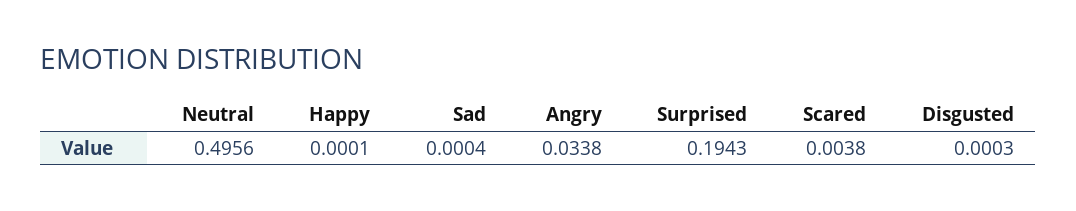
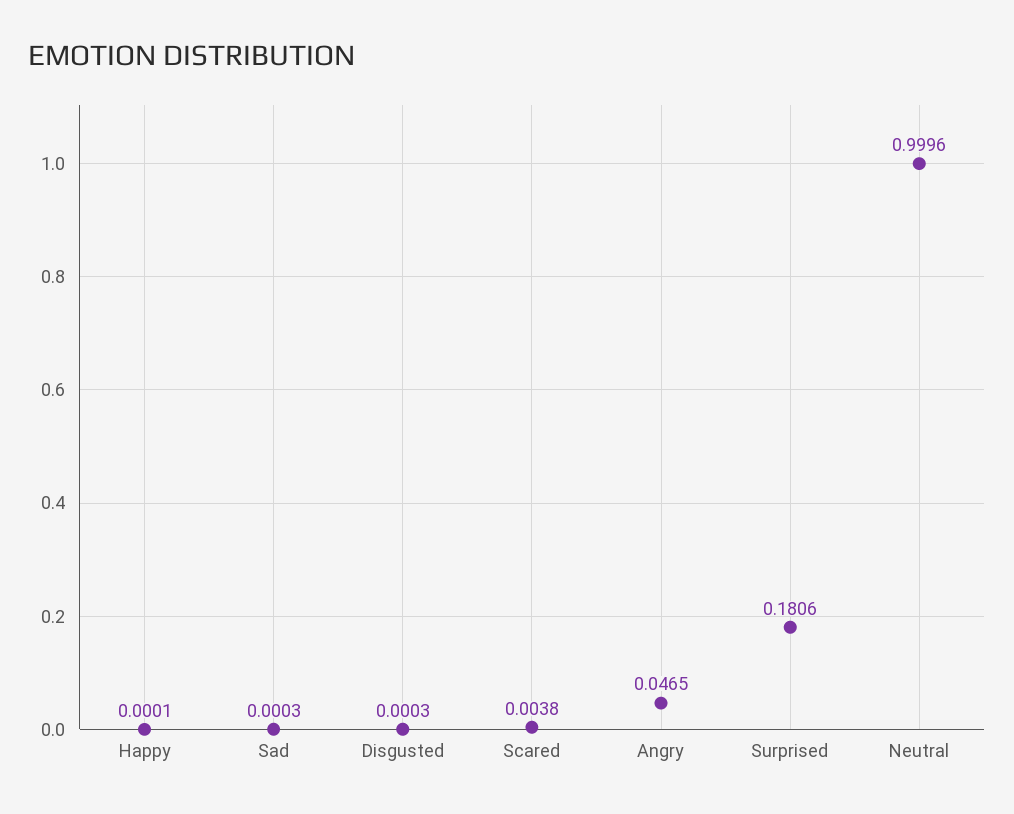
  {
-   "Neutral": 0.4956,
+   "Neutral": 0.9996,
    "Happy": 0.0001,
-   "Sad": 0.0004,
+   "Sad": 0.0003,
-   "Angry": 0.0338,
+   "Angry": 0.0465,
-   "Surprised": 0.1943,
+   "Surprised": 0.1806,
    "Scared": 0.0038,
    "Disgusted": 0.0003
  }

